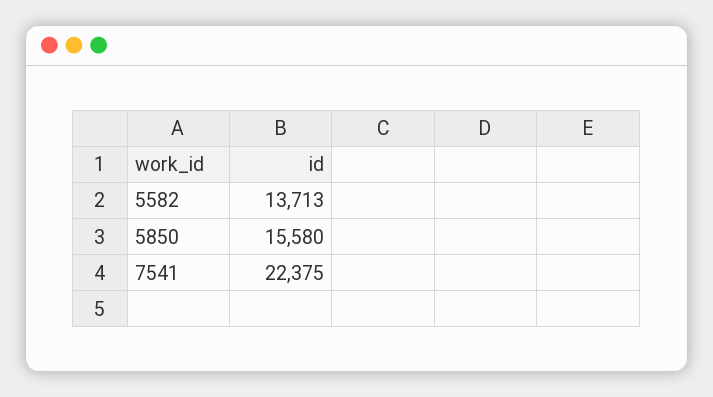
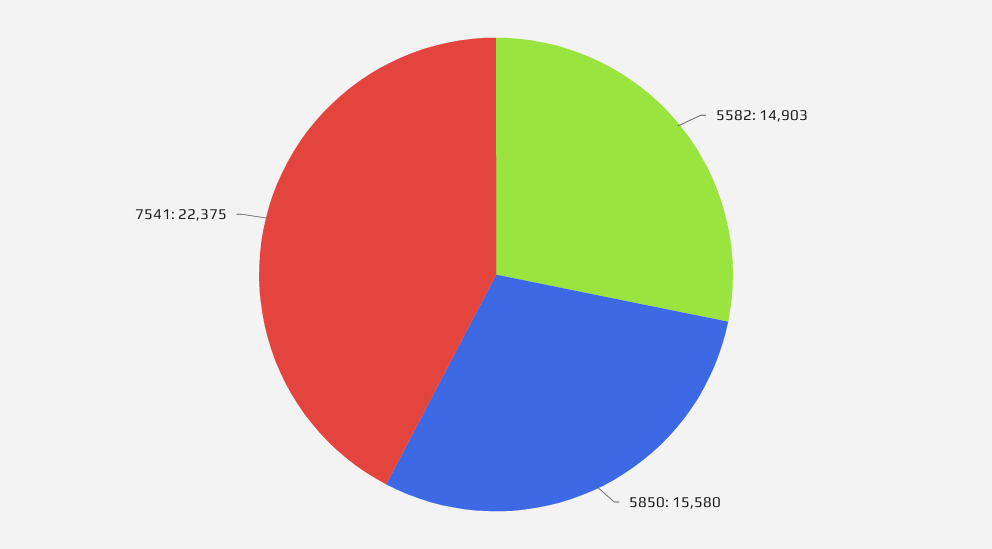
  {
-   "5582": 13713,
+   "5582": 14903,
    "5850": 15580,
    "7541": 22375
  }

